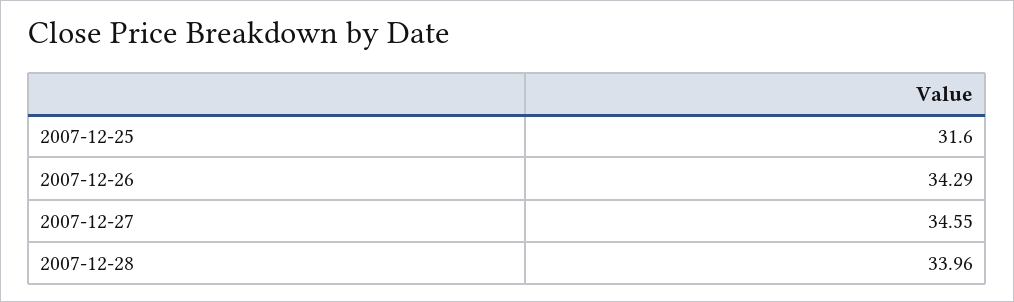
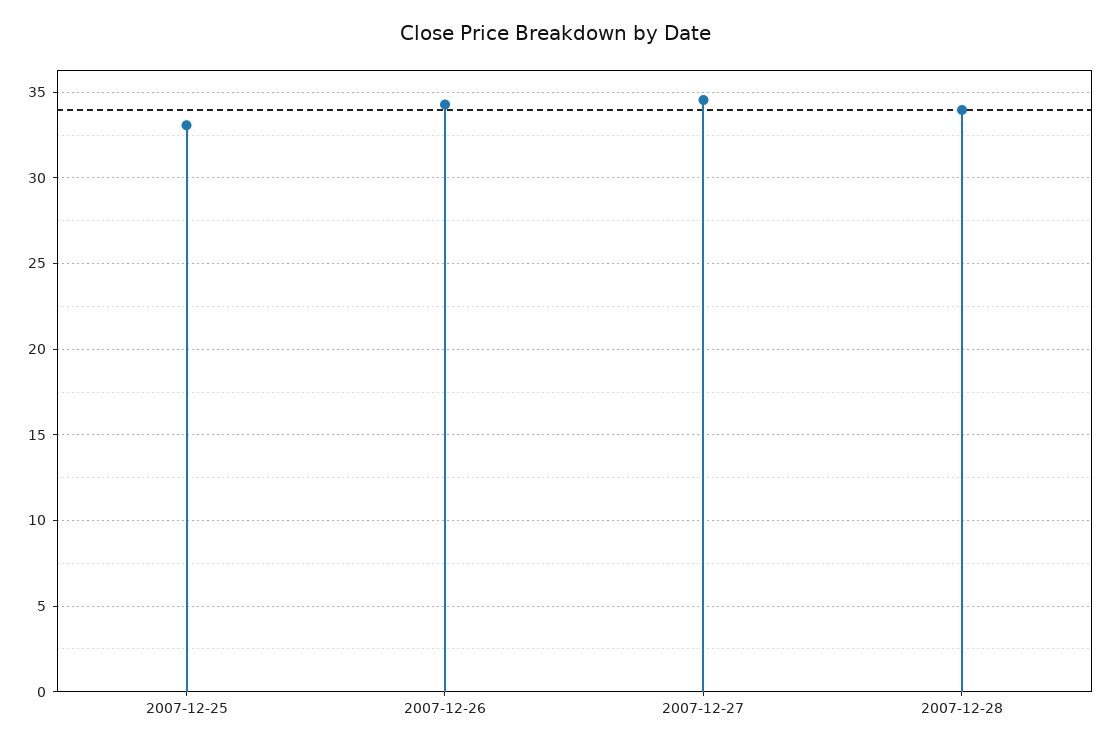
  {
-   "2007-12-25": 31.6,
+   "2007-12-25": 33,
    "2007-12-26": 34.29,
    "2007-12-27": 34.55,
    "2007-12-28": 33.96
  }

